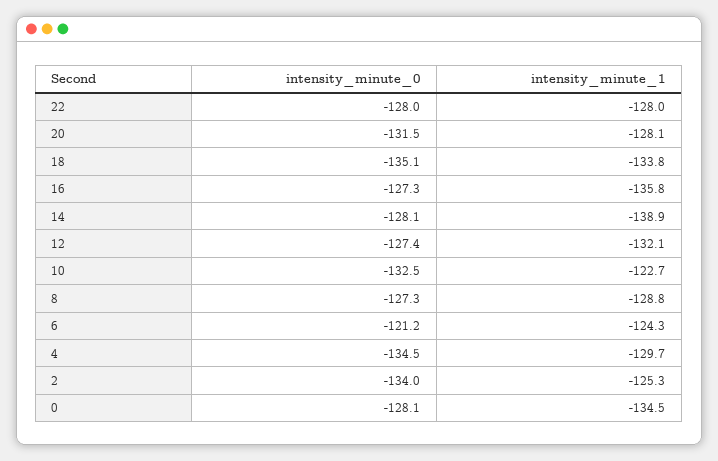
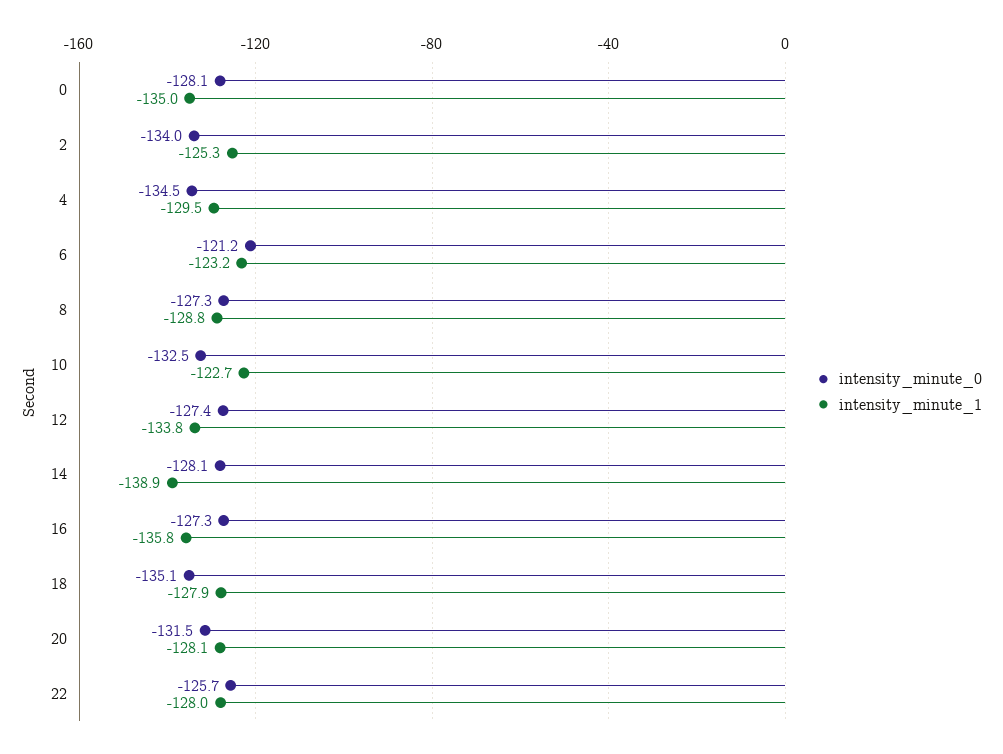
  {
    "intensity_minute_0": {
-     "22": -128,
+     "22": -125.7,
      "20": -131.5,
      "18": -135.1,
      "16": -127.3,
      "14": -128.1,
      "12": -127.4,
      "10": -132.5,
      "8": -127.3,
      "6": -121.2,
      "4": -134.5,
      "2": -134,
      "0": -128.1
    },
    "intensity_minute_1": {
      "22": -128,
      "20": -128.1,
-     "18": -133.8,
+     "18": -127.9,
      "16": -135.8,
      "14": -138.9,
-     "12": -132.1,
+     "12": -133.8,
      "10": -122.7,
      "8": -128.8,
-     "6": -124.3,
+     "6": -123.2,
-     "4": -129.7,
+     "4": -129.5,
      "2": -125.3,
-     "0": -134.5
+     "0": -135
    }
  }

